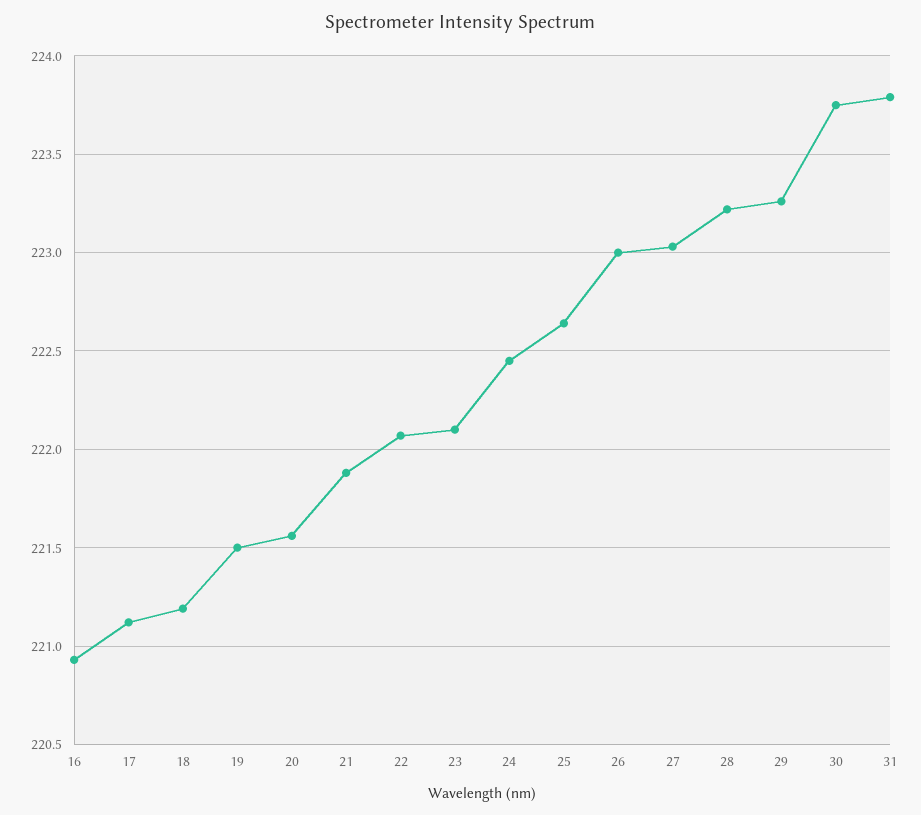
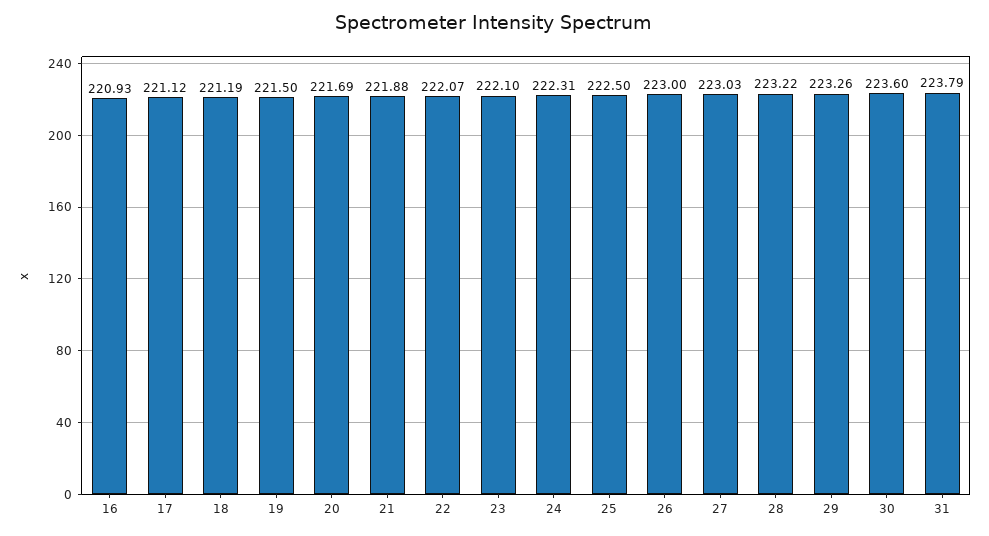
  {
    "16": 220.93,
    "17": 221.12,
    "18": 221.19,
    "19": 221.5,
-   "20": 221.55,
+   "20": 221.69,
    "21": 221.88,
    "22": 222.07,
    "23": 222.1,
-   "24": 222.45,
+   "24": 222.31,
-   "25": 222.65,
+   "25": 222.5,
    "26": 223,
    "27": 223.03,
    "28": 223.22,
    "29": 223.26,
-   "30": 223.75,
+   "30": 223.6,
    "31": 223.79
  }

